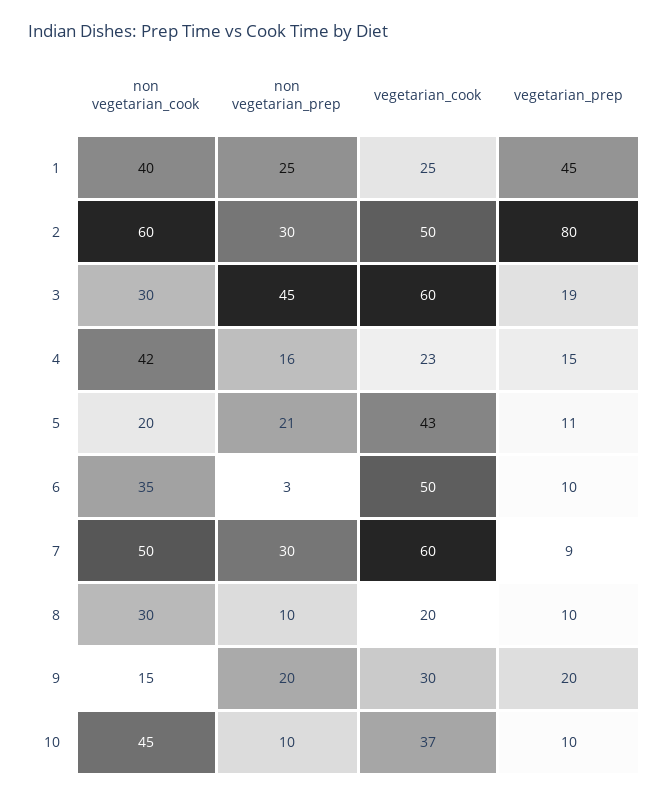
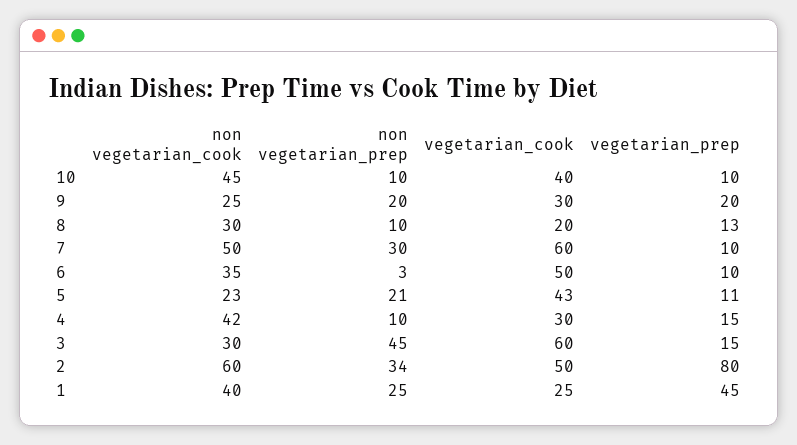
  {
    "non vegetarian_cook": {
      "1": 40,
      "2": 60,
      "3": 30,
      "4": 42,
-     "5": 20,
+     "5": 23,
      "6": 35,
      "7": 50,
      "8": 30,
-     "9": 15,
+     "9": 25,
      "10": 45
    },
    "non vegetarian_prep": {
      "1": 25,
-     "2": 30,
+     "2": 34,
      "3": 45,
-     "4": 16,
+     "4": 10,
      "5": 21,
      "6": 3,
      "7": 30,
      "8": 10,
      "9": 20,
      "10": 10
    },
    "vegetarian_cook": {
      "1": 25,
      "2": 50,
      "3": 60,
-     "4": 23,
+     "4": 30,
      "5": 43,
      "6": 50,
      "7": 60,
      "8": 20,
      "9": 30,
-     "10": 37
+     "10": 40
    },
    "vegetarian_prep": {
      "1": 45,
      "2": 80,
-     "3": 19,
+     "3": 15,
      "4": 15,
      "5": 11,
      "6": 10,
-     "7": 9,
+     "7": 10,
-     "8": 10,
+     "8": 13,
      "9": 20,
      "10": 10
    }
  }

